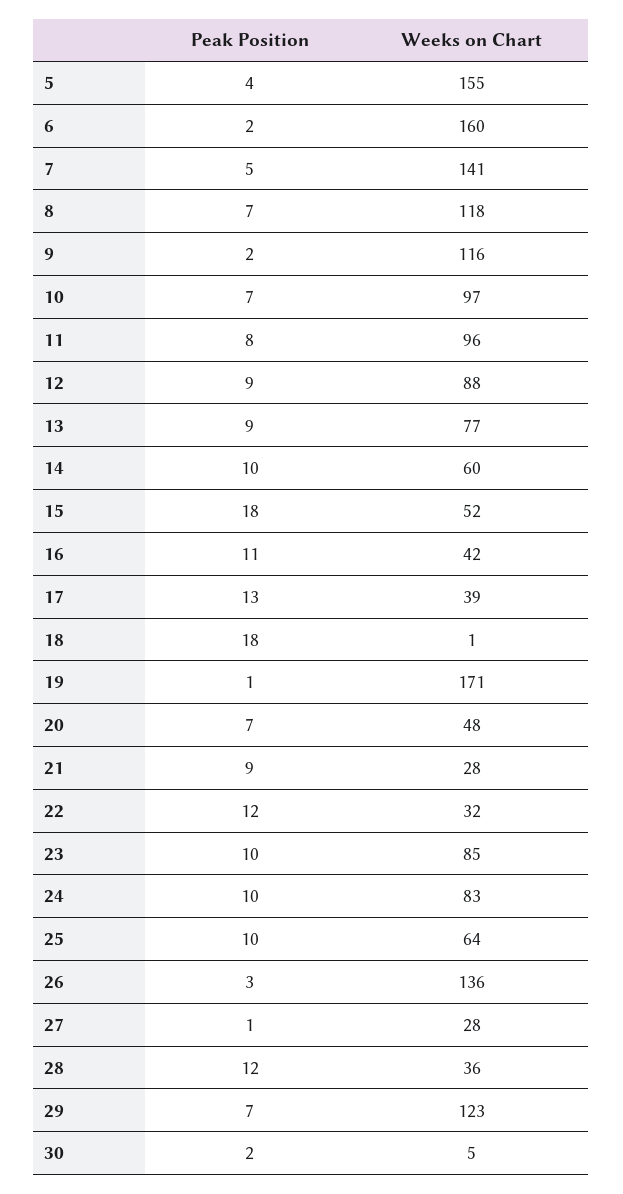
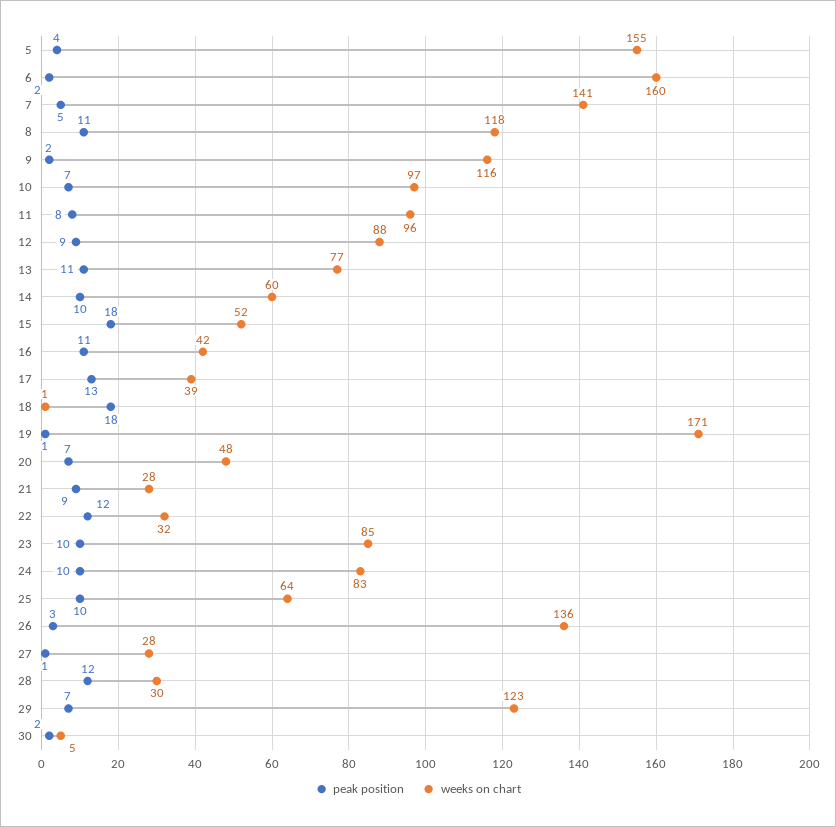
  {
    "Peak Position": {
      "5": 4,
      "6": 2,
      "7": 5,
-     "8": 7,
+     "8": 11,
      "9": 2,
      "10": 7,
      "11": 8,
      "12": 9,
-     "13": 9,
+     "13": 11,
      "14": 10,
      "15": 18,
      "16": 11,
      "17": 13,
      "18": 18,
      "19": 1,
      "20": 7,
      "21": 9,
      "22": 12,
      "23": 10,
      "24": 10,
      "25": 10,
      "26": 3,
      "27": 1,
      "28": 12,
      "29": 7,
      "30": 2
    },
    "Weeks on Chart": {
      "5": 155,
      "6": 160,
      "7": 141,
      "8": 118,
      "9": 116,
      "10": 97,
      "11": 96,
      "12": 88,
      "13": 77,
      "14": 60,
      "15": 52,
      "16": 42,
      "17": 39,
      "18": 1,
      "19": 171,
      "20": 48,
      "21": 28,
      "22": 32,
      "23": 85,
      "24": 83,
      "25": 64,
      "26": 136,
      "27": 28,
-     "28": 36,
+     "28": 30,
      "29": 123,
      "30": 5
    }
  }

